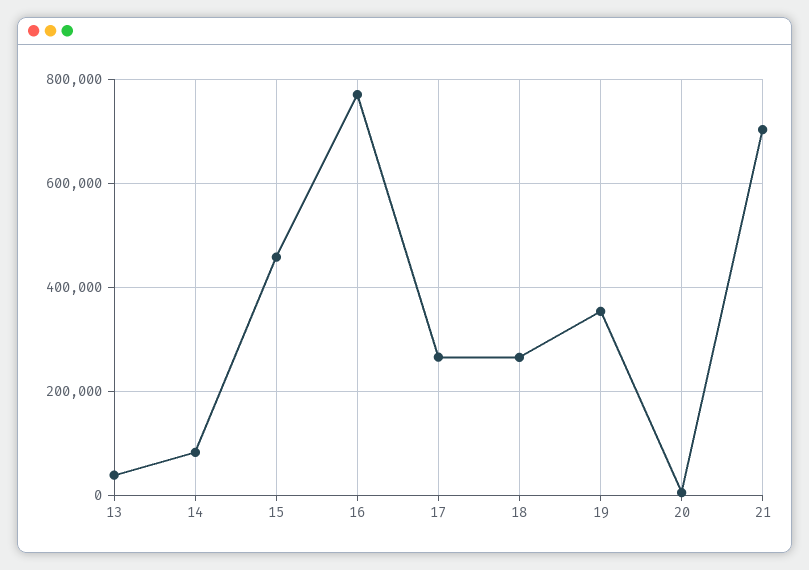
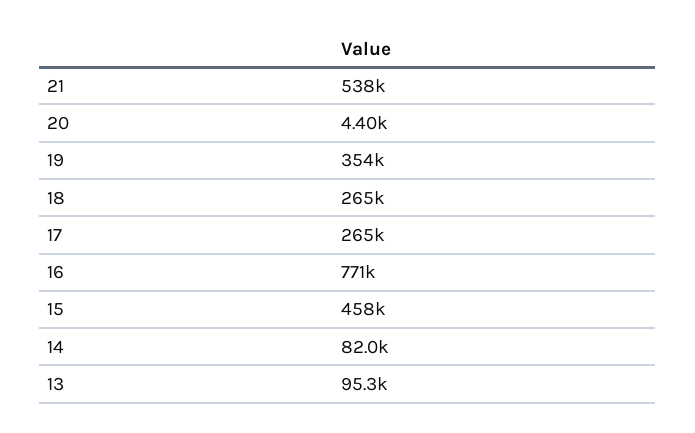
  {
-   "13": 40000,
+   "13": 95300,
    "14": 82000,
    "15": 458000,
    "16": 771000,
    "17": 265000,
    "18": 265000,
    "19": 354000,
    "20": 4400,
-   "21": 700000
+   "21": 538000
  }

